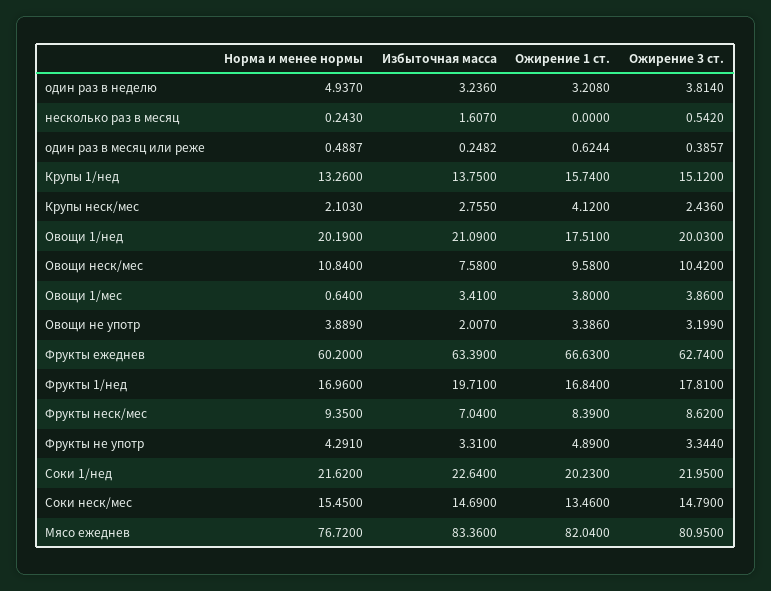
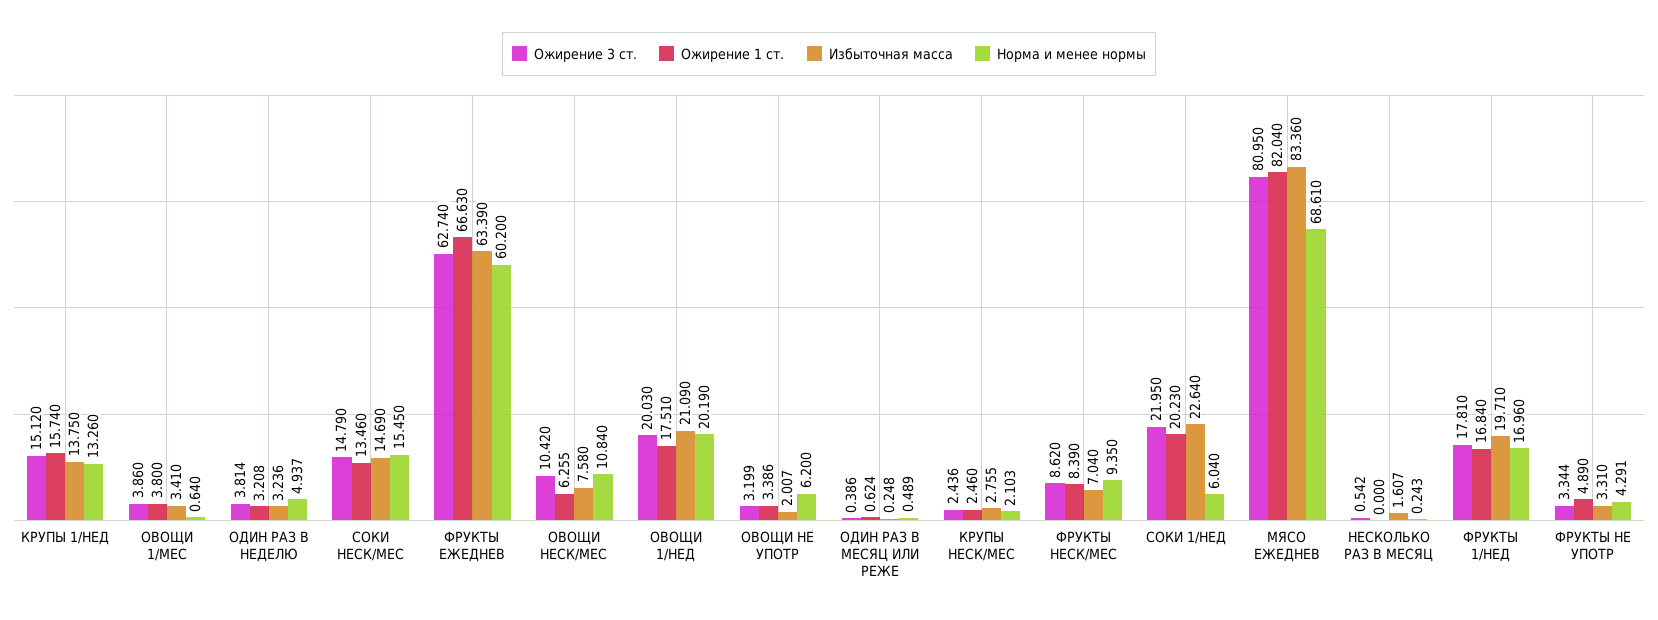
  {
    "Норма и менее нормы": {
      "один раз в неделю": 4.937,
      "несколько раз в месяц": 0.243,
      "один раз в месяц или реже": 0.4887,
      "Крупы 1/нед": 13.26,
      "Крупы неск/мес": 2.103,
      "Овощи 1/нед": 20.19,
      "Овощи неск/мес": 10.84,
      "Овощи 1/мес": 0.64,
-     "Овощи не употр": 3.889,
+     "Овощи не употр": 6.2,
      "Фрукты ежеднев": 60.2,
      "Фрукты 1/нед": 16.96,
      "Фрукты неск/мес": 9.35,
      "Фрукты не употр": 4.291,
-     "Соки 1/нед": 21.62,
+     "Соки 1/нед": 6.04,
      "Соки неск/мес": 15.45,
-     "Мясо ежеднев": 76.72
+     "Мясо ежеднев": 68.61
    },
    "Избыточная масса": {
      "один раз в неделю": 3.236,
      "несколько раз в месяц": 1.607,
      "один раз в месяц или реже": 0.2482,
      "Крупы 1/нед": 13.75,
      "Крупы неск/мес": 2.755,
      "Овощи 1/нед": 21.09,
      "Овощи неск/мес": 7.58,
      "Овощи 1/мес": 3.41,
      "Овощи не употр": 2.007,
      "Фрукты ежеднев": 63.39,
      "Фрукты 1/нед": 19.71,
      "Фрукты неск/мес": 7.04,
      "Фрукты не употр": 3.31,
      "Соки 1/нед": 22.64,
      "Соки неск/мес": 14.69,
      "Мясо ежеднев": 83.36
    },
    "Ожирение 1 ст.": {
      "один раз в неделю": 3.208,
      "несколько раз в месяц": 0,
      "один раз в месяц или реже": 0.6244,
      "Крупы 1/нед": 15.74,
-     "Крупы неск/мес": 4.12,
+     "Крупы неск/мес": 2.46,
      "Овощи 1/нед": 17.51,
-     "Овощи неск/мес": 9.58,
+     "Овощи неск/мес": 6.255,
      "Овощи 1/мес": 3.8,
      "Овощи не употр": 3.386,
      "Фрукты ежеднев": 66.63,
      "Фрукты 1/нед": 16.84,
      "Фрукты неск/мес": 8.39,
      "Фрукты не употр": 4.89,
      "Соки 1/нед": 20.23,
      "Соки неск/мес": 13.46,
      "Мясо ежеднев": 82.04
    },
    "Ожирение 3 ст.": {
      "один раз в неделю": 3.814,
      "несколько раз в месяц": 0.542,
      "один раз в месяц или реже": 0.3857,
      "Крупы 1/нед": 15.12,
      "Крупы неск/мес": 2.436,
      "Овощи 1/нед": 20.03,
      "Овощи неск/мес": 10.42,
      "Овощи 1/мес": 3.86,
      "Овощи не употр": 3.199,
      "Фрукты ежеднев": 62.74,
      "Фрукты 1/нед": 17.81,
      "Фрукты неск/мес": 8.62,
      "Фрукты не употр": 3.344,
      "Соки 1/нед": 21.95,
      "Соки неск/мес": 14.79,
      "Мясо ежеднев": 80.95
    }
  }

